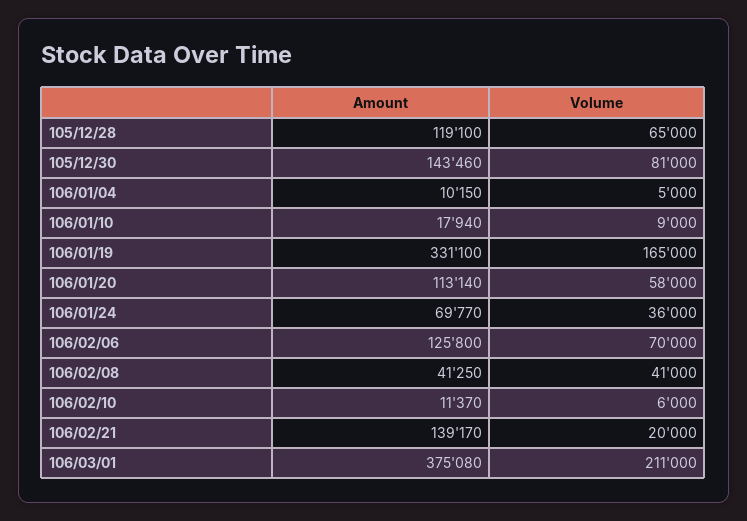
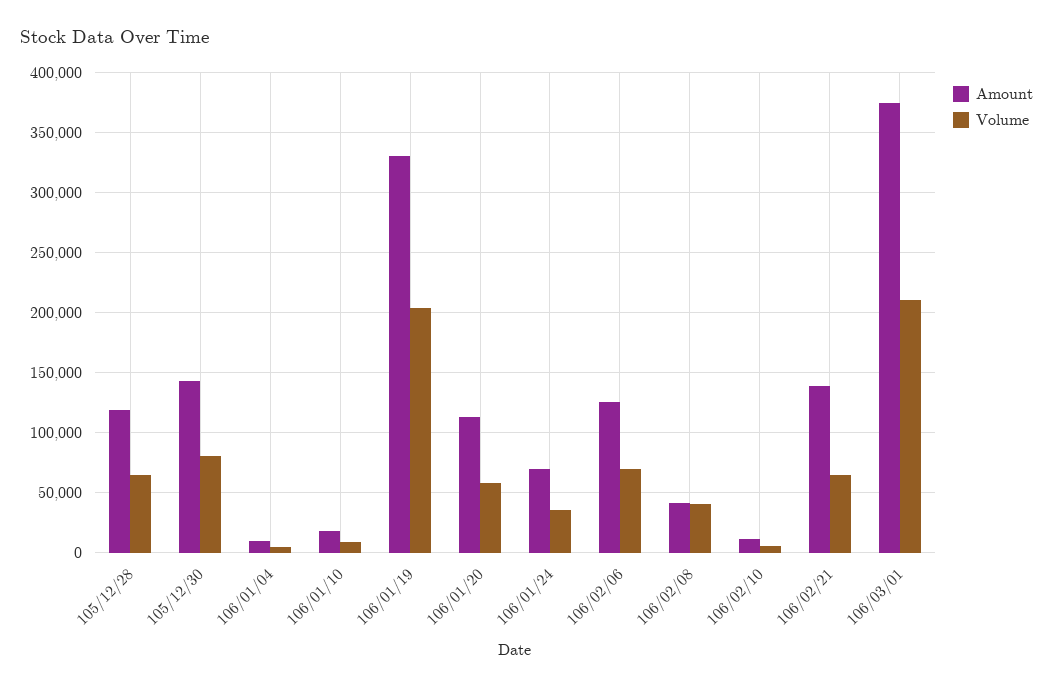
  {
    "Amount": {
      "105/12/28": 119100,
      "105/12/30": 143460,
      "106/01/04": 10150,
      "106/01/10": 17940,
      "106/01/19": 331100,
      "106/01/20": 113140,
      "106/01/24": 69770,
      "106/02/06": 125800,
      "106/02/08": 41250,
      "106/02/10": 11370,
      "106/02/21": 139170,
      "106/03/01": 375080
    },
    "Volume": {
      "105/12/28": 65000,
      "105/12/30": 81000,
      "106/01/04": 5000,
      "106/01/10": 9000,
-     "106/01/19": 165000,
+     "106/01/19": 205000,
      "106/01/20": 58000,
      "106/01/24": 36000,
      "106/02/06": 70000,
      "106/02/08": 41000,
      "106/02/10": 6000,
-     "106/02/21": 20000,
+     "106/02/21": 65000,
      "106/03/01": 211000
    }
  }

